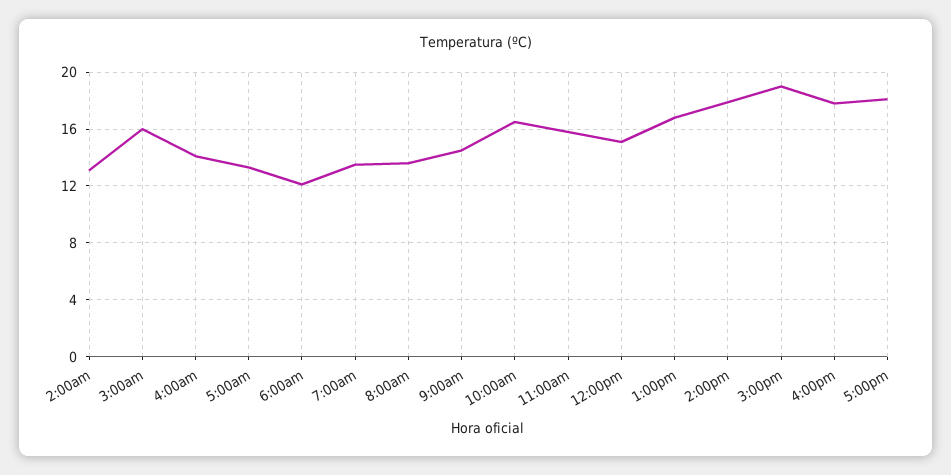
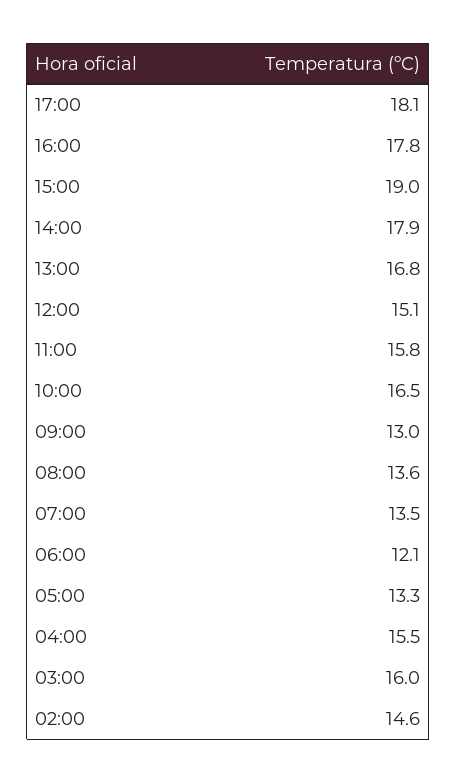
  {
-   "2:00am": 13,
+   "2:00am": 14.6,
    "3:00am": 16,
-   "4:00am": 14,
+   "4:00am": 15.5,
    "5:00am": 13.3,
    "6:00am": 12.1,
    "7:00am": 13.5,
    "8:00am": 13.6,
-   "9:00am": 14.5,
+   "9:00am": 13,
    "10:00am": 16.5,
    "11:00am": 15.8,
    "12:00pm": 15.1,
    "1:00pm": 16.8,
    "2:00pm": 17.9,
    "3:00pm": 19,
    "4:00pm": 17.8,
    "5:00pm": 18.1
  }

